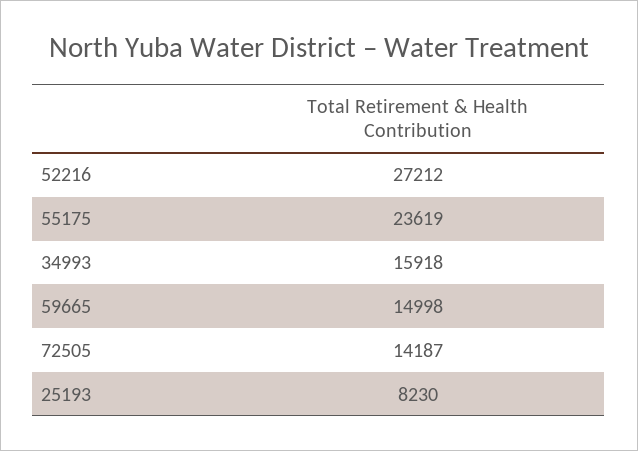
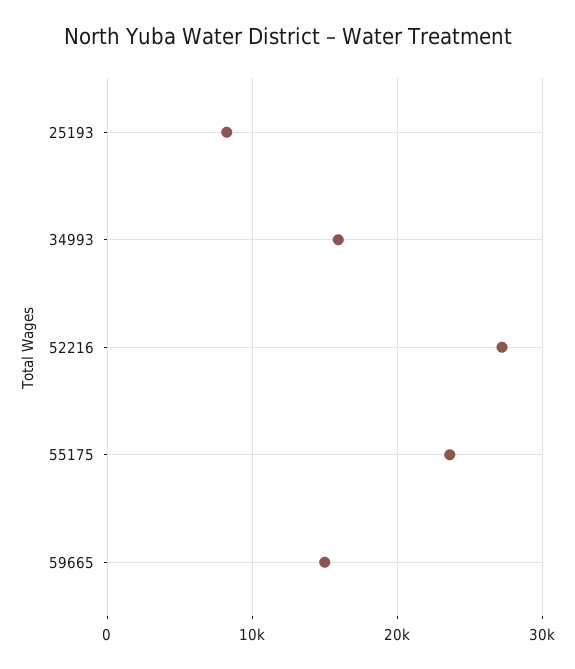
  {
    "52216": 27212,
    "55175": 23619,
    "34993": 15918,
    "59665": 14998,
-   "72505": 14187,
    "25193": 8230
  }

